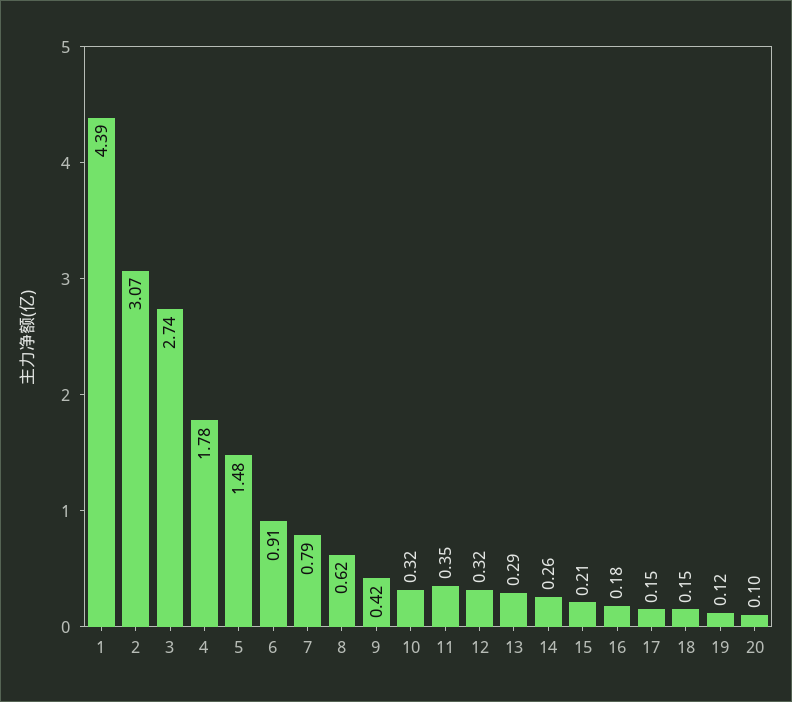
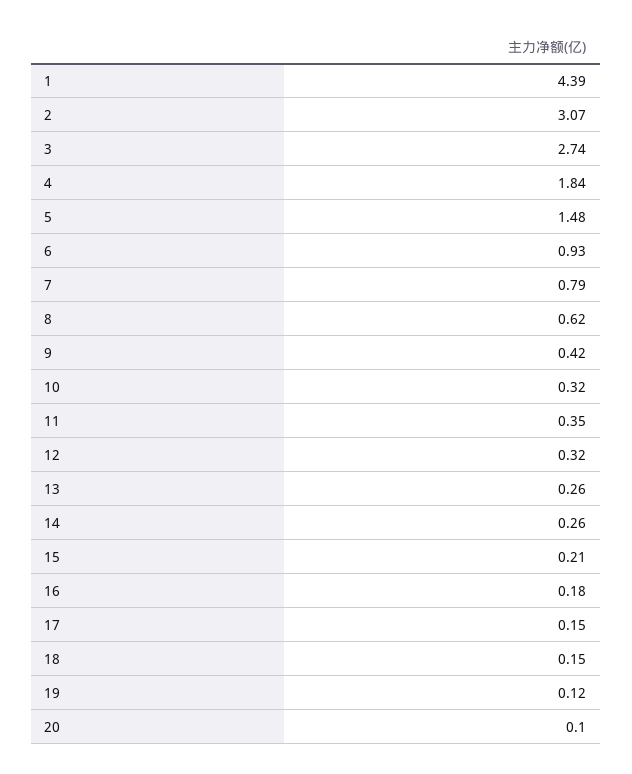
  {
    "1": 4.39,
    "2": 3.07,
    "3": 2.74,
-   "4": 1.78,
+   "4": 1.84,
    "5": 1.48,
-   "6": 0.91,
+   "6": 0.93,
    "7": 0.79,
    "8": 0.62,
    "9": 0.42,
    "10": 0.32,
    "11": 0.35,
    "12": 0.32,
-   "13": 0.29,
+   "13": 0.26,
    "14": 0.26,
    "15": 0.21,
    "16": 0.18,
    "17": 0.15,
    "18": 0.15,
    "19": 0.12,
    "20": 0.1
  }

